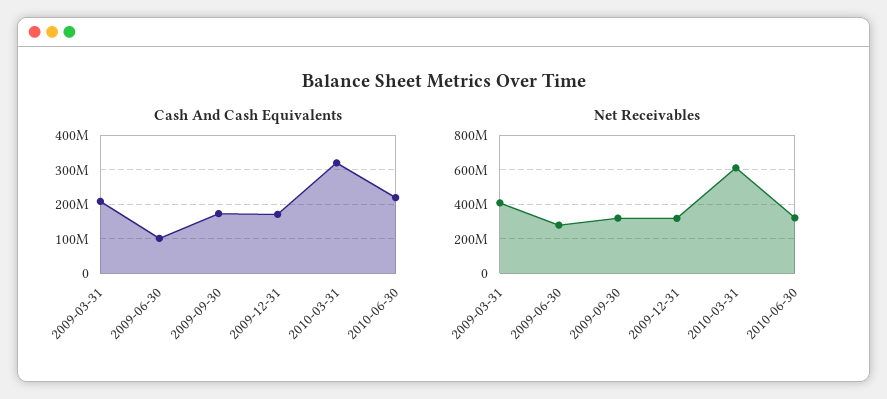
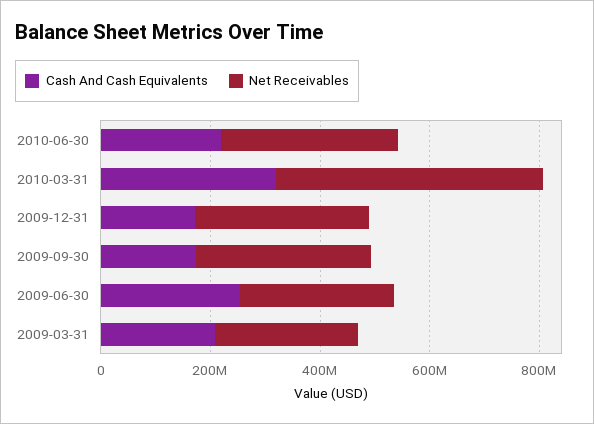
  {
    "Cash And Cash Equivalents": {
      "2009-03-31": 200000000,
-     "2009-06-30": 100000000,
+     "2009-06-30": 250000000,
      "2009-09-30": 180000000,
      "2009-12-31": 180000000,
      "2010-03-31": 320000000,
      "2010-06-30": 220000000
    },
    "Net Receivables": {
-     "2009-03-31": 400000000,
+     "2009-03-31": 250000000,
      "2009-06-30": 300000000,
      "2009-09-30": 300000000,
      "2009-12-31": 300000000,
-     "2010-03-31": 600000000,
+     "2010-03-31": 500000000,
      "2010-06-30": 300000000
    }
  }

